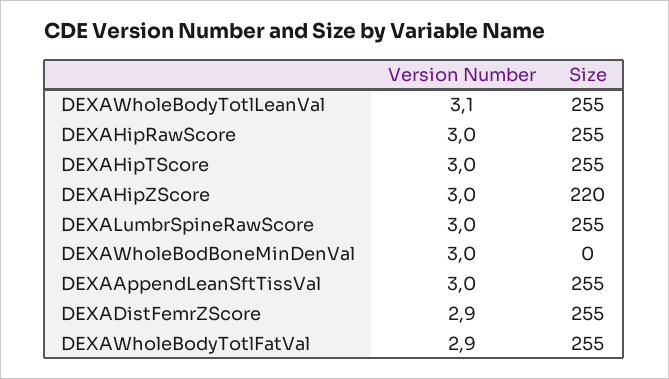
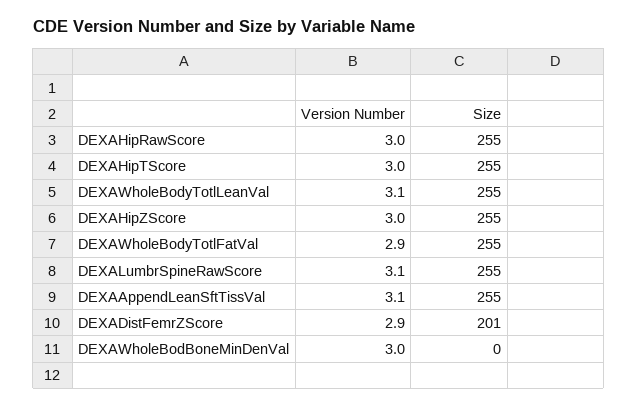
  {
    "Version Number": {
      "DEXAWholeBodyTotlLeanVal": 3.1,
      "DEXAHipRawScore": 3,
      "DEXAHipTScore": 3,
      "DEXAHipZScore": 3,
-     "DEXALumbrSpineRawScore": 3,
+     "DEXALumbrSpineRawScore": 3.1,
      "DEXAWholeBodBoneMinDenVal": 3,
-     "DEXAAppendLeanSftTissVal": 3,
+     "DEXAAppendLeanSftTissVal": 3.1,
      "DEXADistFemrZScore": 2.9,
      "DEXAWholeBodyTotlFatVal": 2.9
    },
    "Size": {
      "DEXAWholeBodyTotlLeanVal": 255,
      "DEXAHipRawScore": 255,
      "DEXAHipTScore": 255,
-     "DEXAHipZScore": 220,
+     "DEXAHipZScore": 255,
      "DEXALumbrSpineRawScore": 255,
      "DEXAWholeBodBoneMinDenVal": 0,
      "DEXAAppendLeanSftTissVal": 255,
-     "DEXADistFemrZScore": 255,
+     "DEXADistFemrZScore": 201,
      "DEXAWholeBodyTotlFatVal": 255
    }
  }

